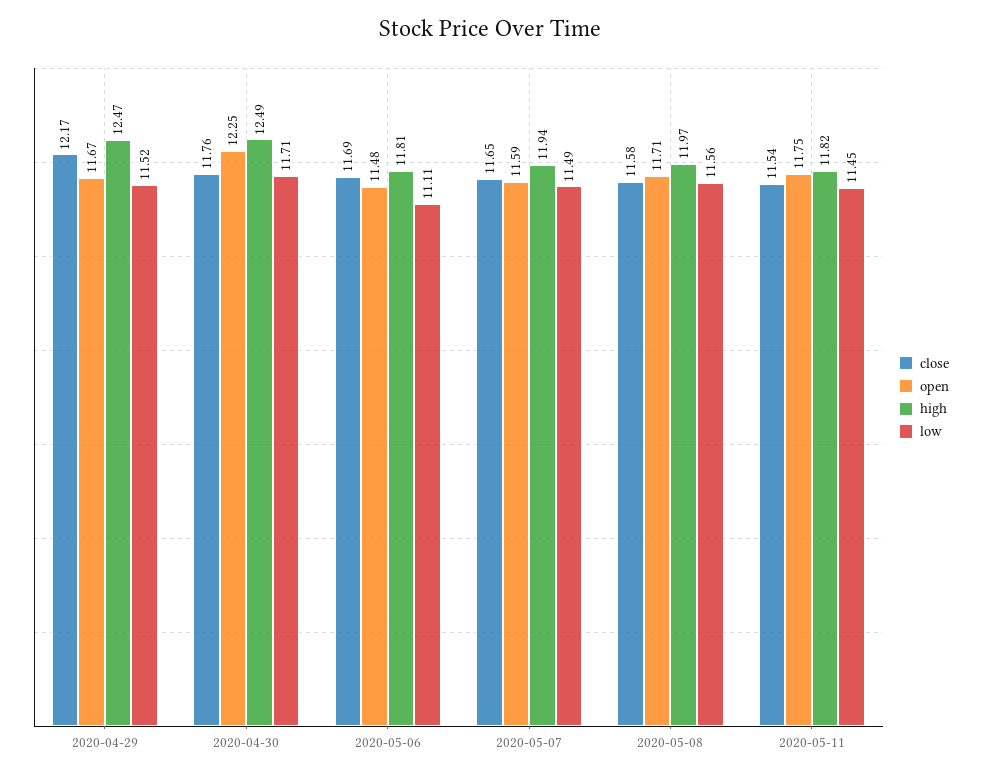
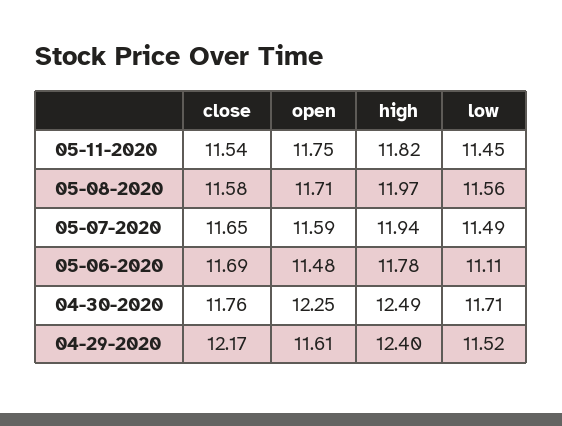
  {
    "close": {
      "2020-04-29": 12.17,
      "2020-04-30": 11.76,
      "2020-05-06": 11.69,
      "2020-05-07": 11.65,
      "2020-05-08": 11.58,
      "2020-05-11": 11.54
    },
    "open": {
-     "2020-04-29": 11.67,
+     "2020-04-29": 11.61,
      "2020-04-30": 12.25,
      "2020-05-06": 11.48,
      "2020-05-07": 11.59,
      "2020-05-08": 11.71,
      "2020-05-11": 11.75
    },
    "high": {
-     "2020-04-29": 12.47,
+     "2020-04-29": 12.4,
      "2020-04-30": 12.49,
-     "2020-05-06": 11.81,
+     "2020-05-06": 11.78,
      "2020-05-07": 11.94,
      "2020-05-08": 11.97,
      "2020-05-11": 11.82
    },
    "low": {
      "2020-04-29": 11.52,
      "2020-04-30": 11.71,
      "2020-05-06": 11.11,
      "2020-05-07": 11.49,
      "2020-05-08": 11.56,
      "2020-05-11": 11.45
    }
  }

